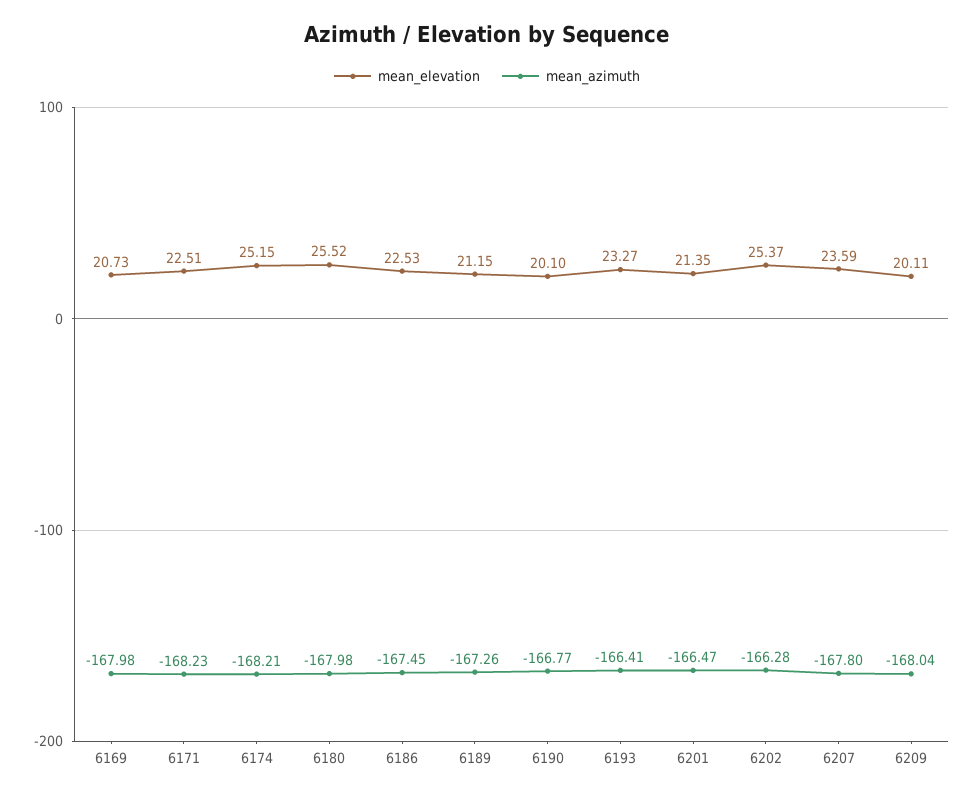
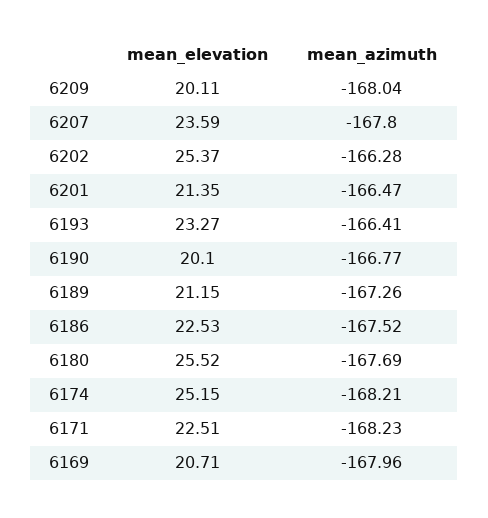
  {
    "mean_elevation": {
-     "6169": 20.73,
+     "6169": 20.71,
      "6171": 22.51,
      "6174": 25.15,
      "6180": 25.52,
      "6186": 22.53,
      "6189": 21.15,
      "6190": 20.1,
      "6193": 23.27,
      "6201": 21.35,
      "6202": 25.37,
      "6207": 23.59,
      "6209": 20.11
    },
    "mean_azimuth": {
-     "6169": -167.98,
+     "6169": -167.96,
      "6171": -168.23,
      "6174": -168.21,
-     "6180": -167.98,
+     "6180": -167.69,
-     "6186": -167.45,
+     "6186": -167.52,
      "6189": -167.26,
      "6190": -166.77,
      "6193": -166.41,
      "6201": -166.47,
      "6202": -166.28,
      "6207": -167.8,
      "6209": -168.04
    }
  }

